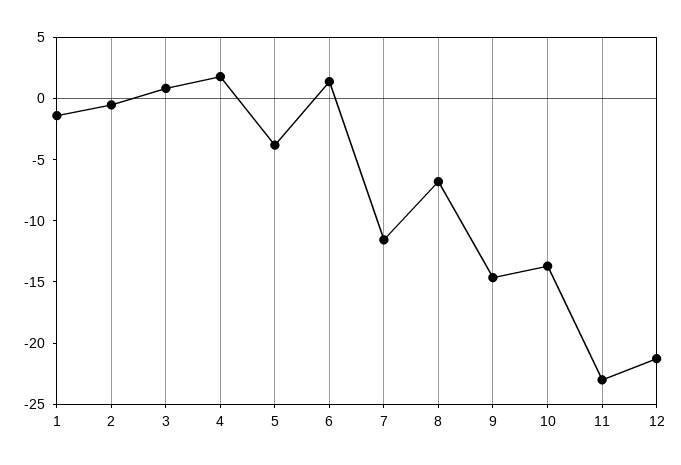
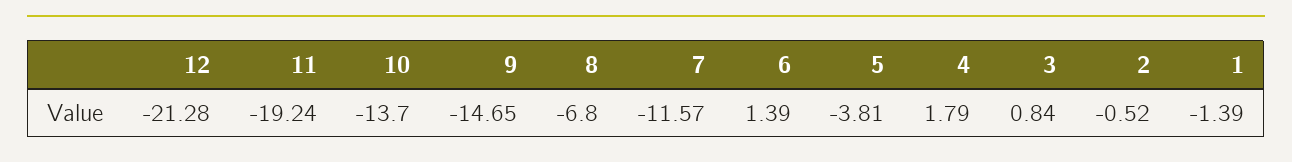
  {
    "1": -1.39,
    "2": -0.52,
    "3": 0.84,
    "4": 1.79,
    "5": -3.81,
    "6": 1.39,
    "7": -11.57,
    "8": -6.8,
    "9": -14.65,
    "10": -13.7,
-   "11": -23,
+   "11": -19.24,
    "12": -21.28
  }

